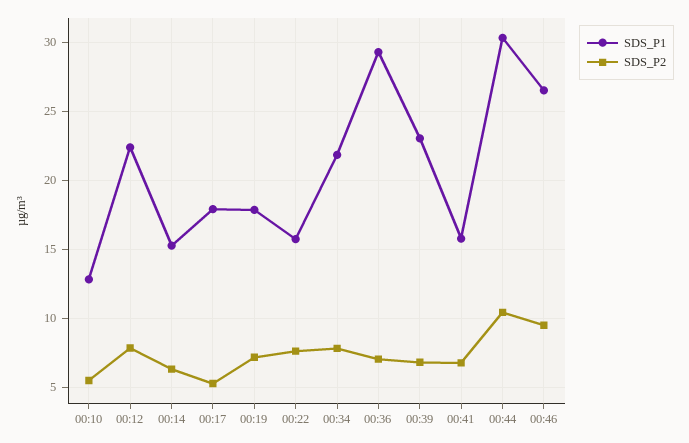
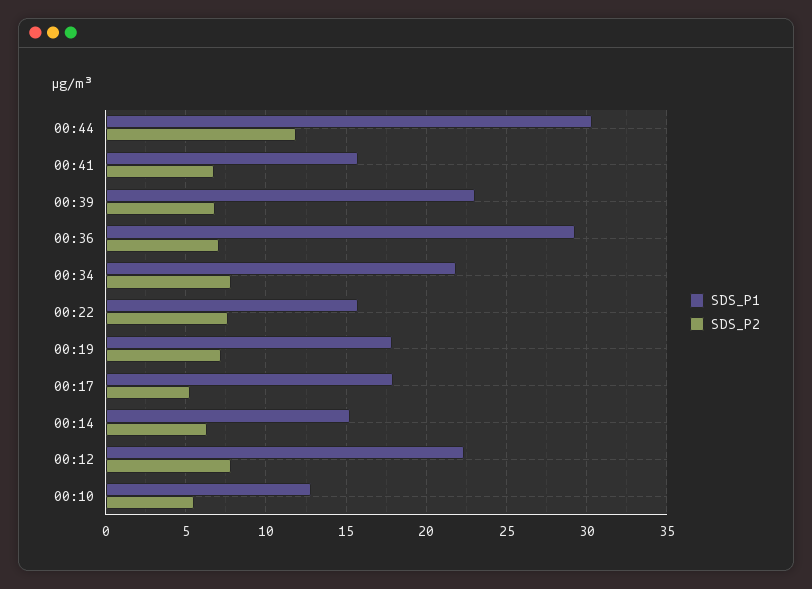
  {
    "SDS_P1": {
      "00:10": 13,
      "00:12": 22.5,
      "00:14": 15.5,
      "00:17": 18,
      "00:19": 18,
      "00:22": 15.5,
      "00:34": 22,
      "00:36": 29.5,
      "00:39": 23,
      "00:41": 16,
-     "00:44": 30.5,
+     "00:44": 30.5
-     "00:46": 26.5
    },
    "SDS_P2": {
      "00:10": 5.5,
      "00:12": 8,
      "00:14": 6.5,
      "00:17": 5.5,
      "00:19": 7,
      "00:22": 7.5,
      "00:34": 8,
      "00:36": 7,
      "00:39": 7,
      "00:41": 7,
-     "00:44": 10.5,
+     "00:44": 12
-     "00:46": 9.5
    }
  }

